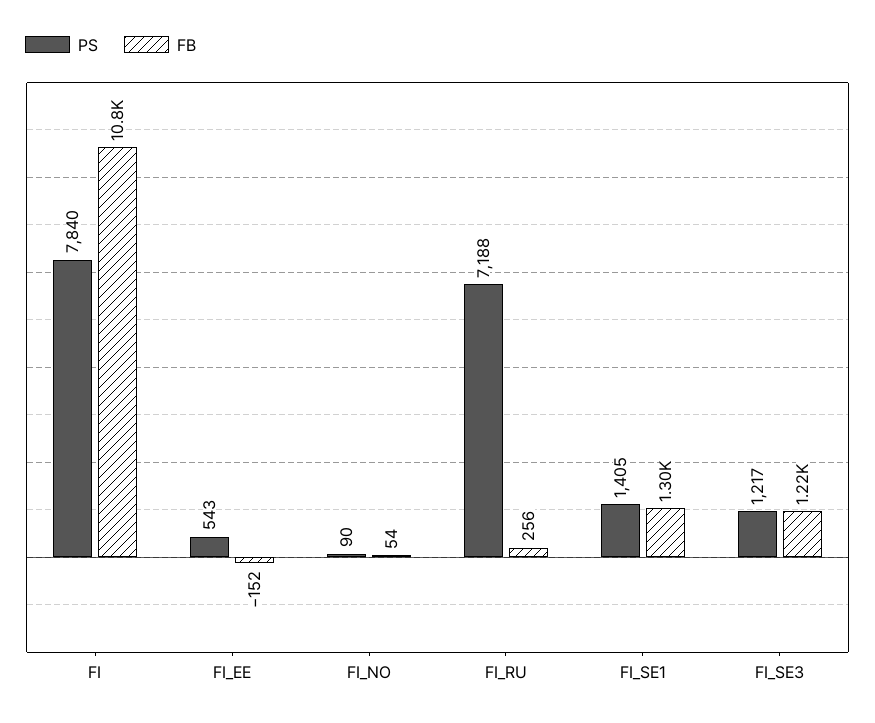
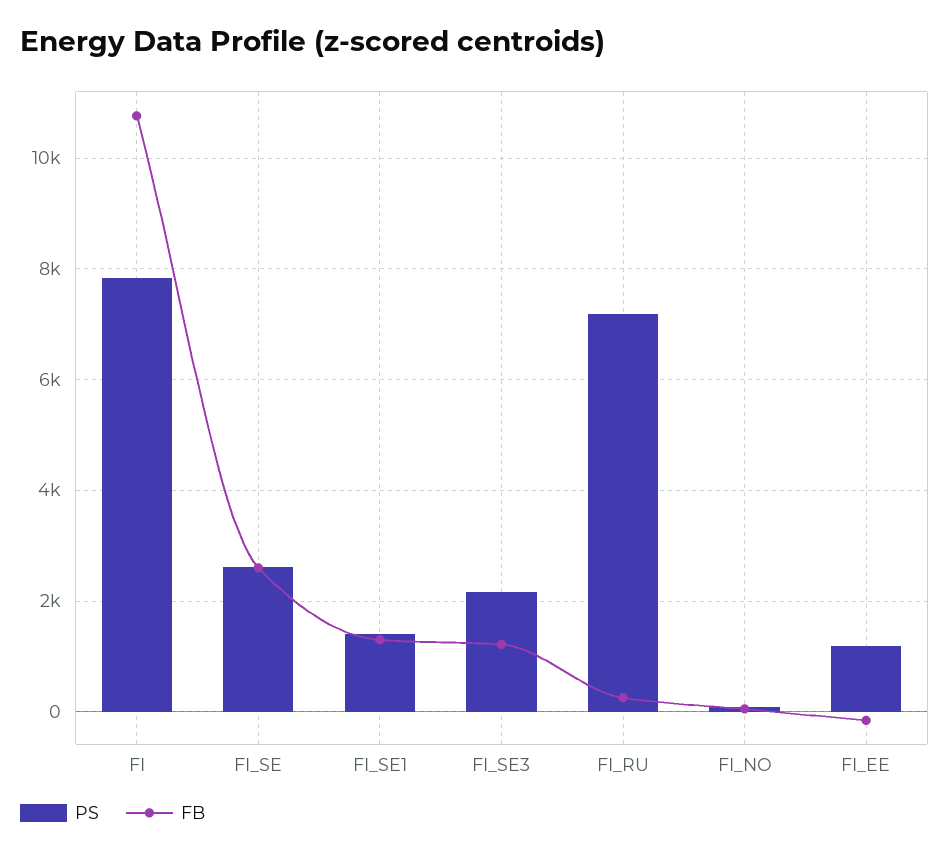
  {
    "PS": {
      "FI": 7840,
-     "FI_EE": 543,
+     "FI_EE": 1200,
      "FI_NO": 90,
      "FI_RU": 7188,
      "FI_SE1": 1405,
-     "FI_SE3": 1217
+     "FI_SE3": 2200,
+     "FI_SE": 2600
    },
    "FB": {
      "FI": 10800,
      "FI_EE": -152,
      "FI_NO": 54,
      "FI_RU": 256,
      "FI_SE1": 1300,
-     "FI_SE3": 1220
+     "FI_SE3": 1220,
+     "FI_SE": 2600
    }
  }

